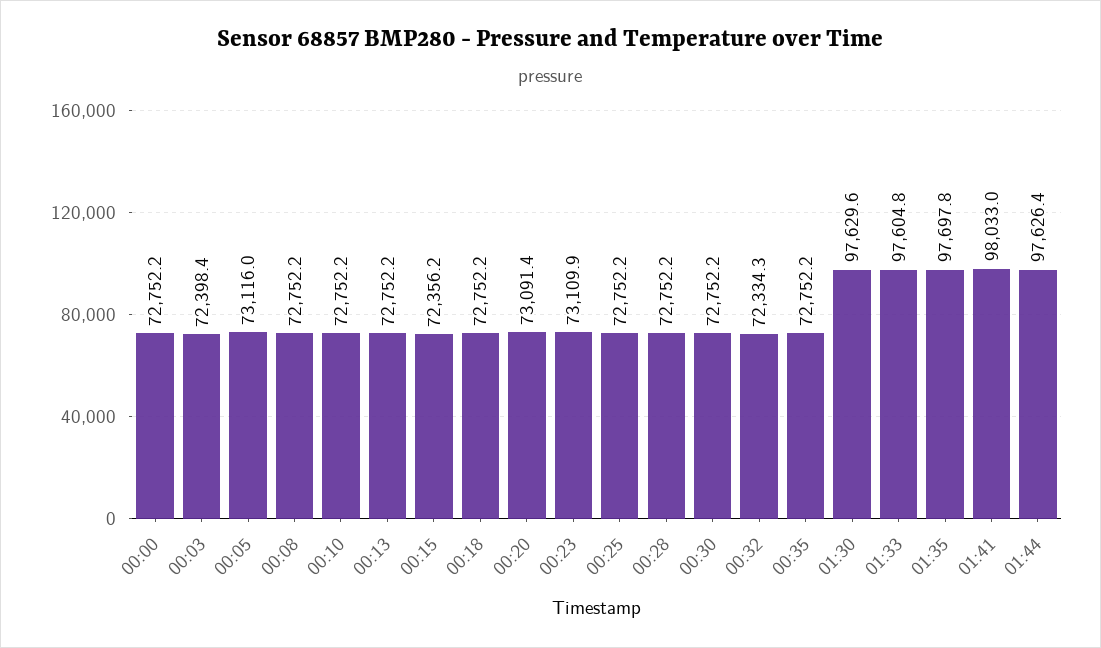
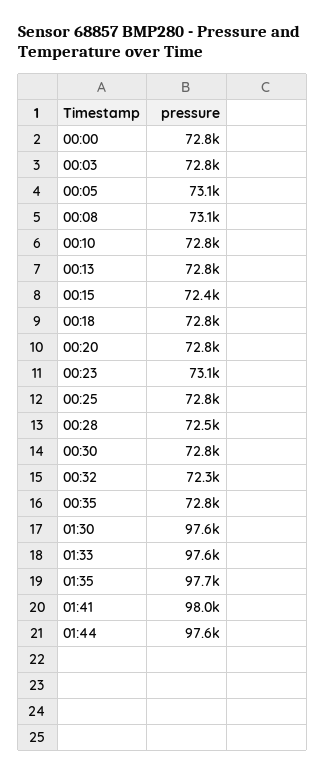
  {
    "00:00": 72752.2,
-   "00:03": 72398.4,
+   "00:03": 72800,
    "00:05": 73116,
-   "00:08": 72752.2,
+   "00:08": 73100,
    "00:10": 72752.2,
    "00:13": 72752.2,
    "00:15": 72356.2,
    "00:18": 72752.2,
-   "00:20": 73091.4,
+   "00:20": 72800,
    "00:23": 73109.9,
    "00:25": 72752.2,
-   "00:28": 72752.2,
+   "00:28": 72500,
    "00:30": 72752.2,
    "00:32": 72334.3,
    "00:35": 72752.2,
    "01:30": 97629.6,
    "01:33": 97604.8,
    "01:35": 97697.8,
    "01:41": 98033,
    "01:44": 97626.4
  }

